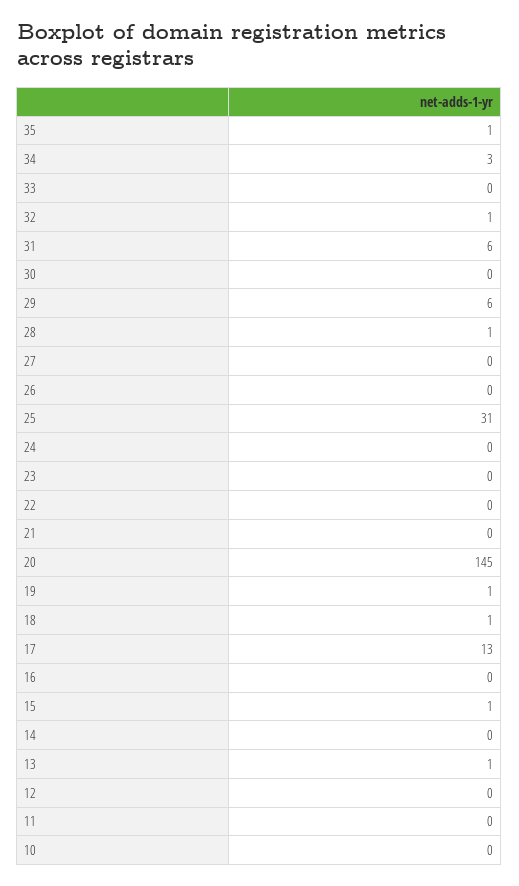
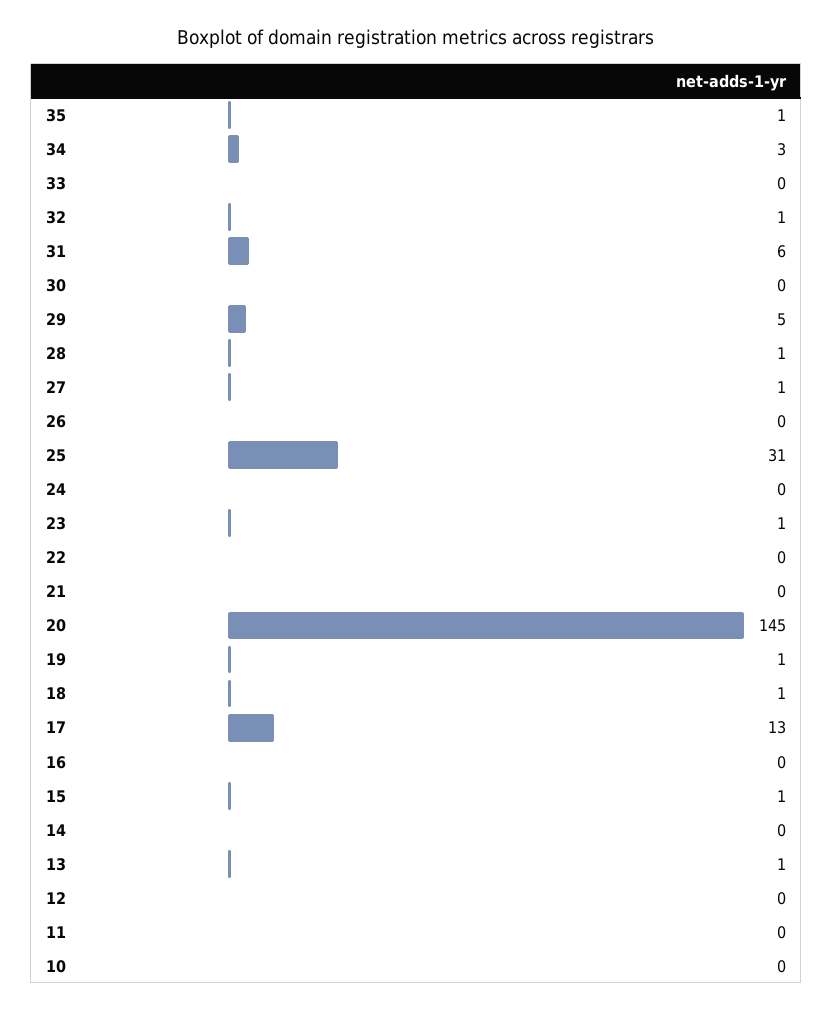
  {
    "35": 1,
    "34": 3,
    "33": 0,
    "32": 1,
    "31": 6,
    "30": 0,
-   "29": 6,
+   "29": 5,
    "28": 1,
-   "27": 0,
+   "27": 1,
    "26": 0,
    "25": 31,
    "24": 0,
-   "23": 0,
+   "23": 1,
    "22": 0,
    "21": 0,
    "20": 145,
    "19": 1,
    "18": 1,
    "17": 13,
    "16": 0,
    "15": 1,
    "14": 0,
    "13": 1,
    "12": 0,
    "11": 0,
    "10": 0
  }

